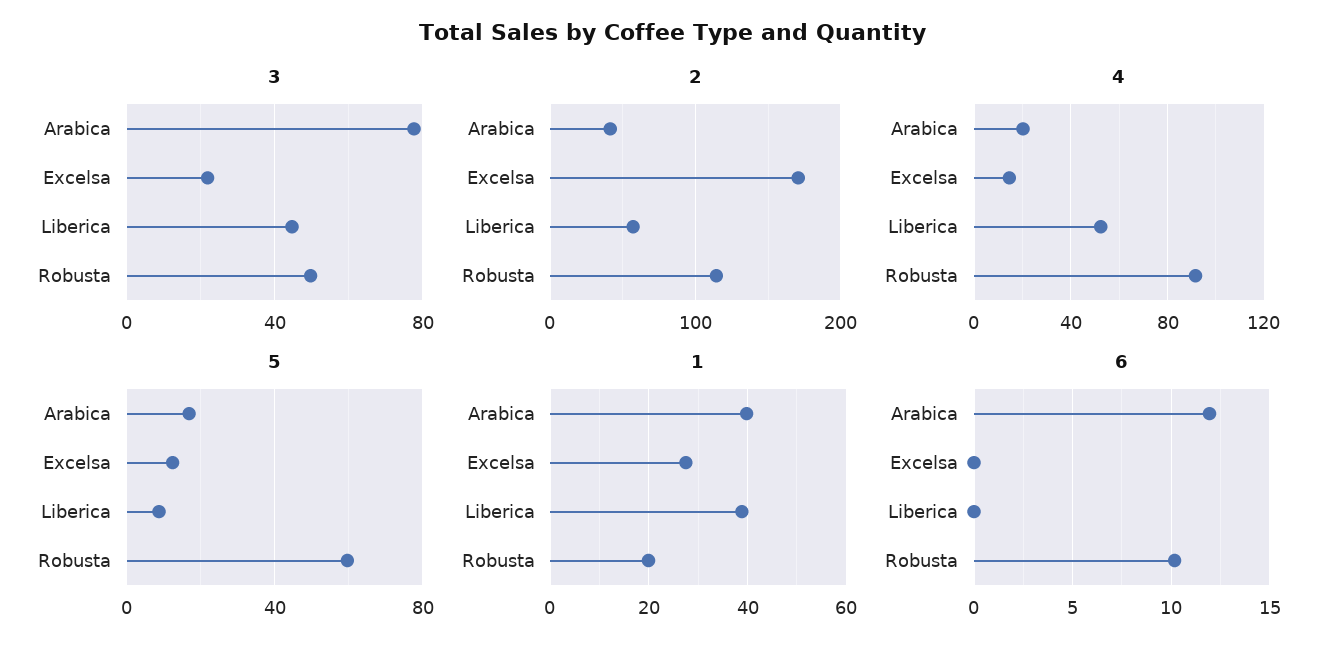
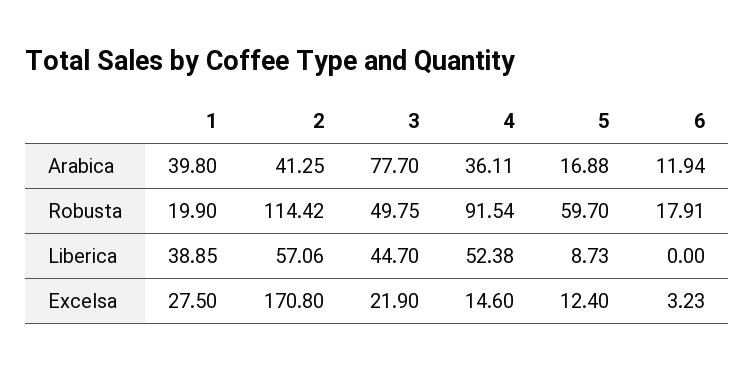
  {
    "3": {
      "Arabica": 77.7,
      "Excelsa": 21.9,
      "Liberica": 44.7,
      "Robusta": 49.75
    },
    "2": {
      "Arabica": 41.25,
      "Excelsa": 170.8,
      "Liberica": 57.06,
      "Robusta": 114.42
    },
    "4": {
-     "Arabica": 20,
+     "Arabica": 36.11,
      "Excelsa": 14.6,
      "Liberica": 52.38,
      "Robusta": 91.54
    },
    "5": {
      "Arabica": 16.88,
      "Excelsa": 12.4,
      "Liberica": 8.73,
      "Robusta": 59.7
    },
    "1": {
      "Arabica": 39.8,
      "Excelsa": 27.5,
      "Liberica": 38.85,
      "Robusta": 19.9
    },
    "6": {
      "Arabica": 11.94,
-     "Excelsa": 0,
+     "Excelsa": 3.23,
      "Liberica": 0,
-     "Robusta": 10
+     "Robusta": 17.91
    }
  }

